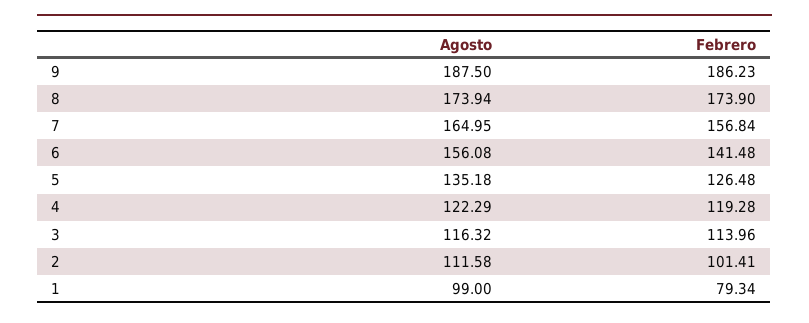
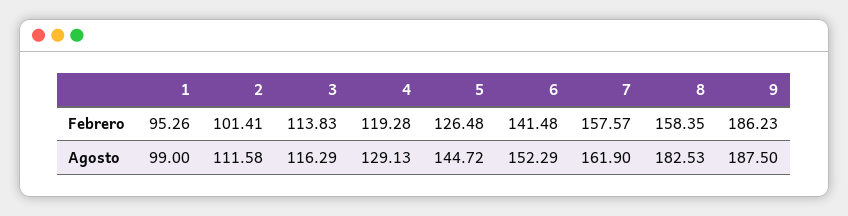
  {
    "Agosto": {
      "9": 187.5,
-     "8": 173.94,
+     "8": 182.53,
-     "7": 164.95,
+     "7": 161.9,
-     "6": 156.08,
+     "6": 152.29,
-     "5": 135.18,
+     "5": 144.72,
-     "4": 122.29,
+     "4": 129.13,
-     "3": 116.32,
+     "3": 116.29,
      "2": 111.58,
      "1": 99
    },
    "Febrero": {
      "9": 186.23,
-     "8": 173.9,
+     "8": 158.35,
-     "7": 156.84,
+     "7": 157.57,
      "6": 141.48,
      "5": 126.48,
      "4": 119.28,
-     "3": 113.96,
+     "3": 113.83,
      "2": 101.41,
-     "1": 79.34
+     "1": 95.26
    }
  }

